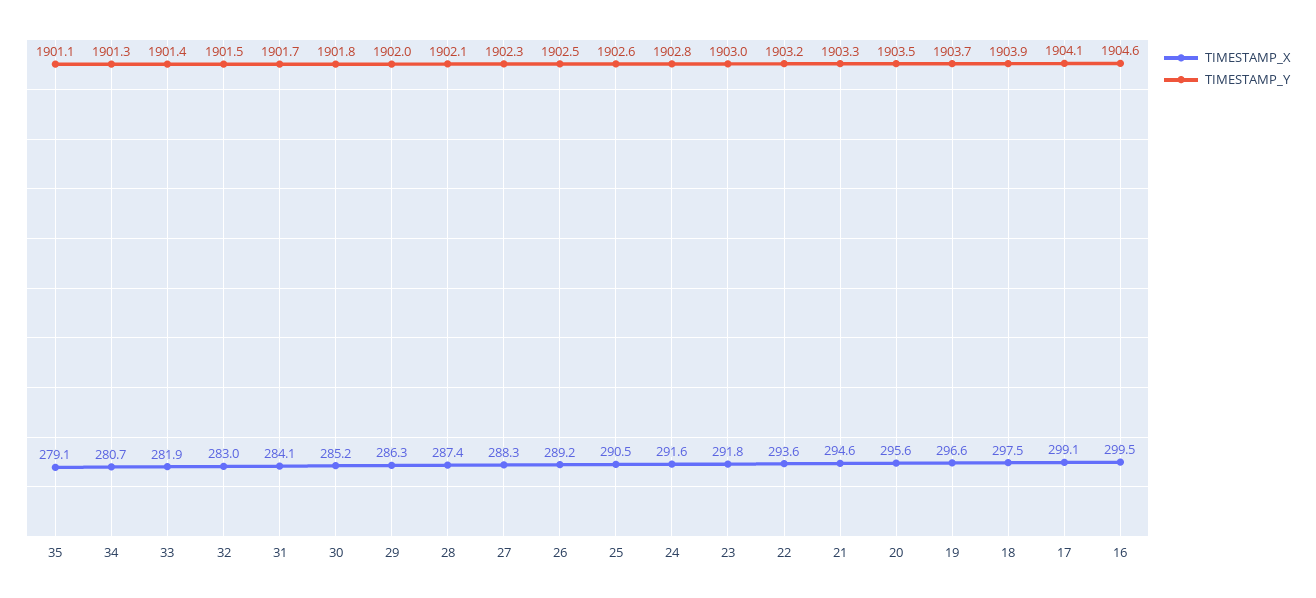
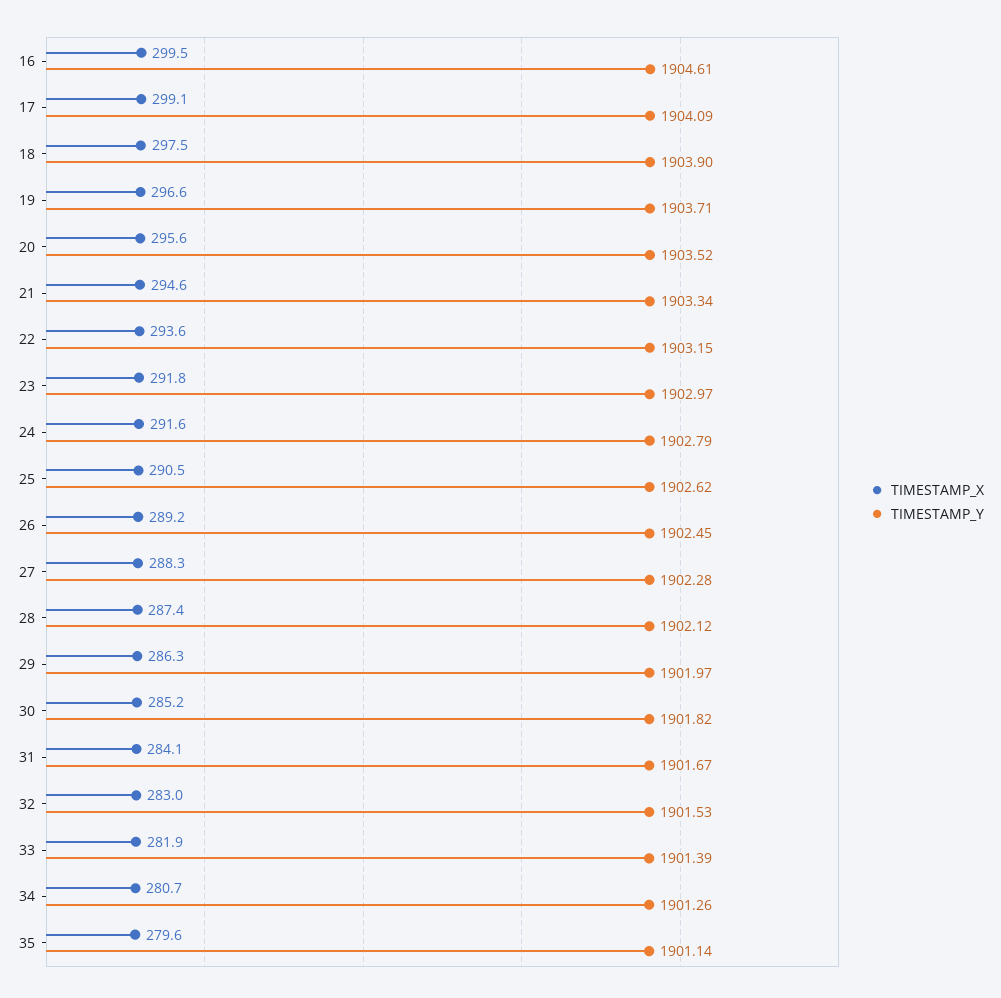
  {
    "TIMESTAMP_X": {
-     "35": 279.1,
+     "35": 279.6,
      "34": 280.7,
      "33": 281.9,
      "32": 283,
      "31": 284.1,
      "30": 285.2,
      "29": 286.3,
      "28": 287.4,
      "27": 288.3,
      "26": 289.2,
      "25": 290.5,
      "24": 291.6,
      "23": 291.8,
      "22": 293.6,
      "21": 294.6,
      "20": 295.6,
      "19": 296.6,
      "18": 297.5,
      "17": 299.1,
      "16": 299.5
    },
    "TIMESTAMP_Y": {
      "35": 1901.14,
      "34": 1901.26,
      "33": 1901.39,
      "32": 1901.53,
      "31": 1901.67,
      "30": 1901.82,
      "29": 1901.97,
      "28": 1902.12,
      "27": 1902.28,
      "26": 1902.45,
      "25": 1902.62,
      "24": 1902.79,
      "23": 1902.97,
      "22": 1903.15,
      "21": 1903.34,
      "20": 1903.52,
      "19": 1903.71,
      "18": 1903.9,
      "17": 1904.09,
      "16": 1904.61
    }
  }

